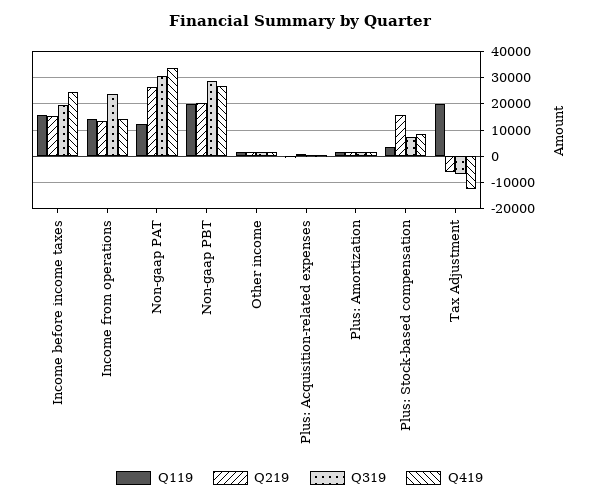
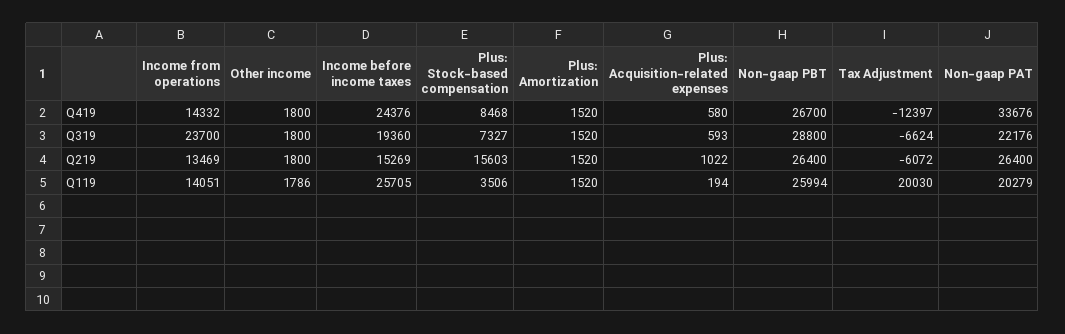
  {
    "Q119": {
-     "Income before income taxes": 15000,
+     "Income before income taxes": 25705,
      "Income from operations": 14051,
-     "Non-gaap PAT": 12500,
+     "Non-gaap PAT": 20279,
-     "Non-gaap PBT": 20000,
+     "Non-gaap PBT": 25994,
      "Other income": 1786,
      "Plus: Acquisition-related expenses": 194,
      "Plus: Amortization": 1520,
      "Plus: Stock-based compensation": 3506,
      "Tax Adjustment": 20030
    },
    "Q219": {
      "Income before income taxes": 15269,
      "Income from operations": 13469,
      "Non-gaap PAT": 26400,
-     "Non-gaap PBT": 20000,
+     "Non-gaap PBT": 26400,
      "Other income": 1800,
      "Plus: Acquisition-related expenses": 1022,
      "Plus: Amortization": 1520,
      "Plus: Stock-based compensation": 15603,
      "Tax Adjustment": -6072
    },
    "Q319": {
      "Income before income taxes": 19360,
      "Income from operations": 23700,
-     "Non-gaap PAT": 30000,
+     "Non-gaap PAT": 22176,
      "Non-gaap PBT": 28800,
      "Other income": 1800,
      "Plus: Acquisition-related expenses": 593,
      "Plus: Amortization": 1520,
      "Plus: Stock-based compensation": 7327,
      "Tax Adjustment": -6624
    },
    "Q419": {
      "Income before income taxes": 24376,
      "Income from operations": 14332,
      "Non-gaap PAT": 33676,
      "Non-gaap PBT": 26700,
      "Other income": 1800,
      "Plus: Acquisition-related expenses": 580,
      "Plus: Amortization": 1520,
      "Plus: Stock-based compensation": 8468,
      "Tax Adjustment": -12397
    }
  }

